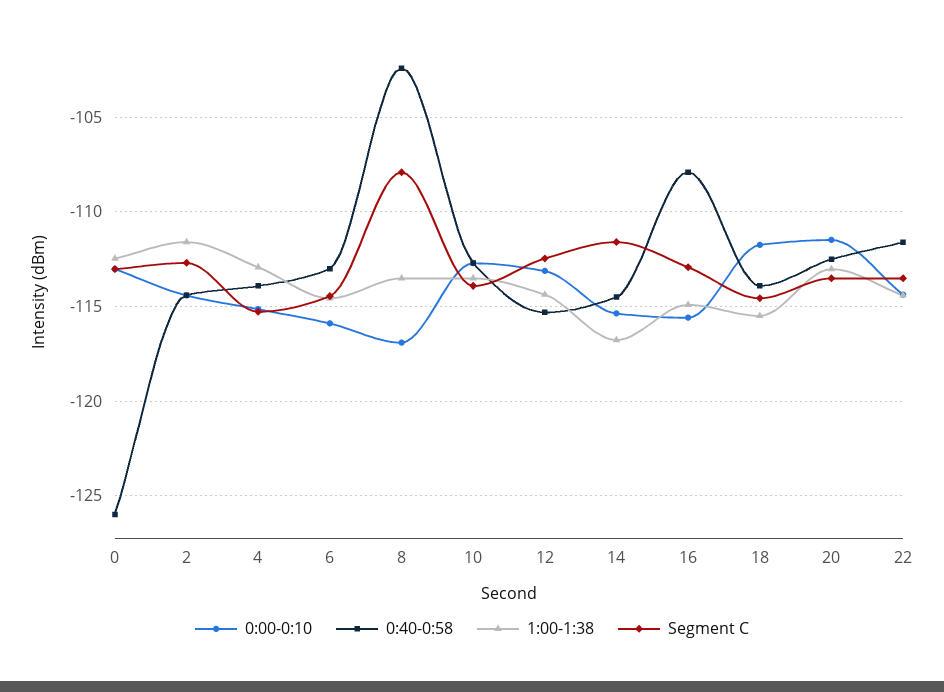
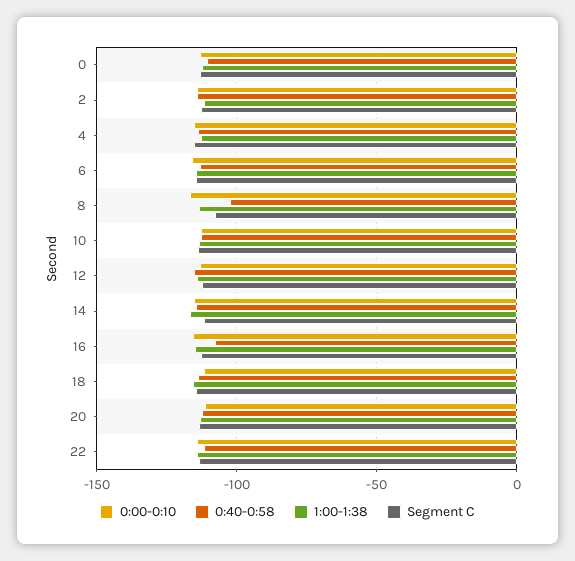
  {
    "0:00-0:10": {
      "0": -113,
      "2": -114.5,
      "4": -115,
      "6": -116,
      "8": -117,
      "10": -112.5,
      "12": -113,
      "14": -115.5,
      "16": -115.5,
      "18": -111.5,
      "20": -111.5,
      "22": -114.5
    },
    "0:40-0:58": {
-     "0": -126,
+     "0": -110,
      "2": -114.5,
      "4": -114,
      "6": -113,
      "8": -102.5,
      "10": -112.5,
      "12": -115.5,
      "14": -114.5,
      "16": -108,
      "18": -114,
      "20": -112.5,
      "22": -111.5
    },
    "1:00-1:38": {
      "0": -112.5,
      "2": -111.5,
      "4": -113,
      "6": -114.5,
      "8": -113.5,
      "10": -113.5,
      "12": -114.5,
      "14": -117,
      "16": -115,
      "18": -115.5,
      "20": -113,
      "22": -114.5
    },
    "Segment C": {
      "0": -113,
      "2": -112.5,
      "4": -115.5,
      "6": -114.5,
      "8": -108,
      "10": -114,
      "12": -112.5,
      "14": -111.5,
      "16": -113,
      "18": -114.5,
      "20": -113.5,
      "22": -113.5
    }
  }

